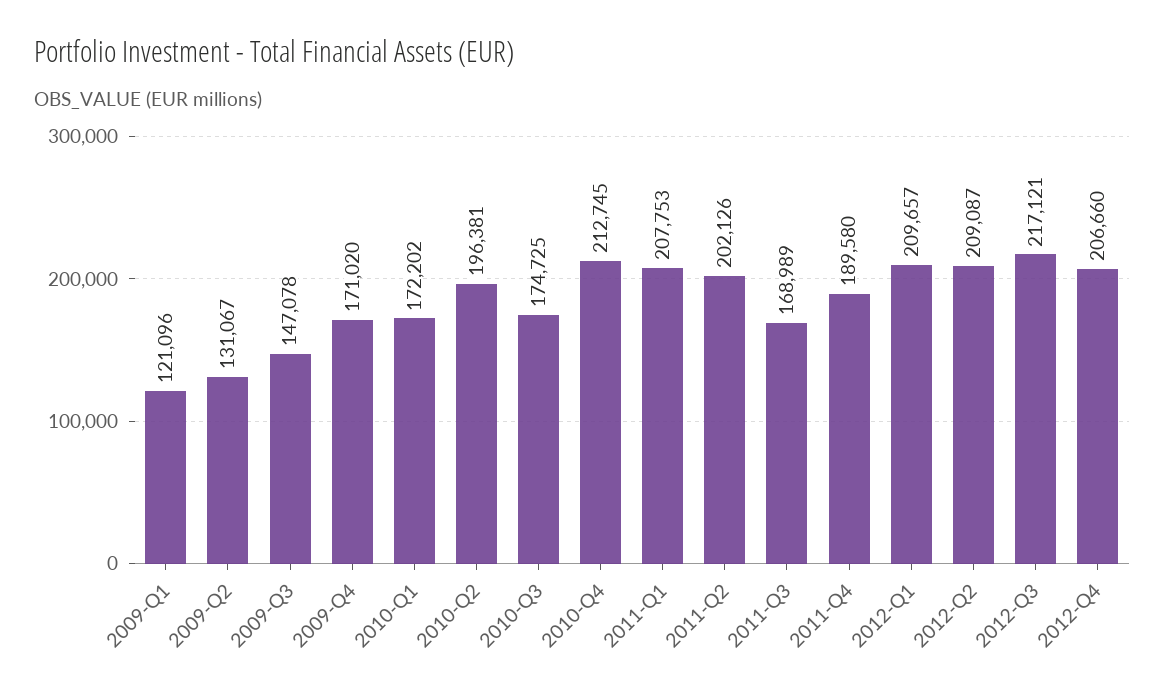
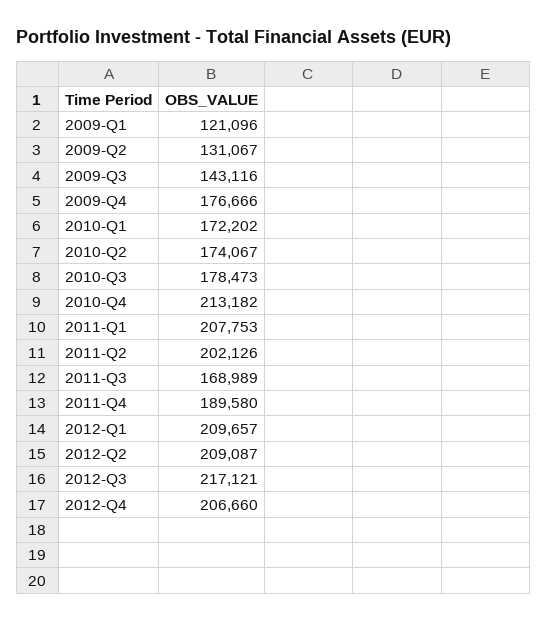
  {
    "2009-Q1": 121096,
    "2009-Q2": 131067,
-   "2009-Q3": 147078,
+   "2009-Q3": 143116,
-   "2009-Q4": 171020,
+   "2009-Q4": 176666,
    "2010-Q1": 172202,
-   "2010-Q2": 196381,
+   "2010-Q2": 174067,
-   "2010-Q3": 174725,
+   "2010-Q3": 178473,
-   "2010-Q4": 212745,
+   "2010-Q4": 213182,
    "2011-Q1": 207753,
    "2011-Q2": 202126,
    "2011-Q3": 168989,
    "2011-Q4": 189580,
    "2012-Q1": 209657,
    "2012-Q2": 209087,
    "2012-Q3": 217121,
    "2012-Q4": 206660
  }

